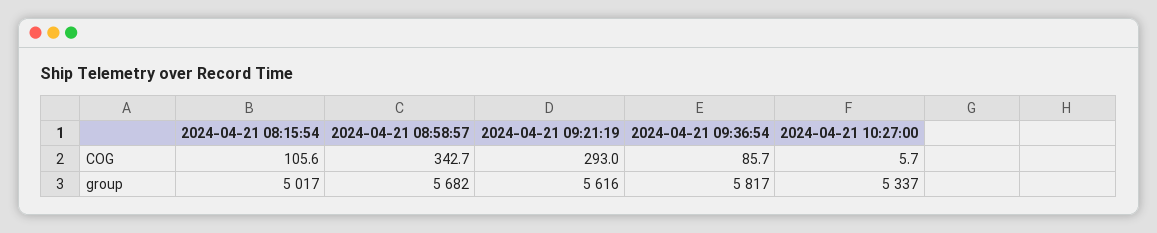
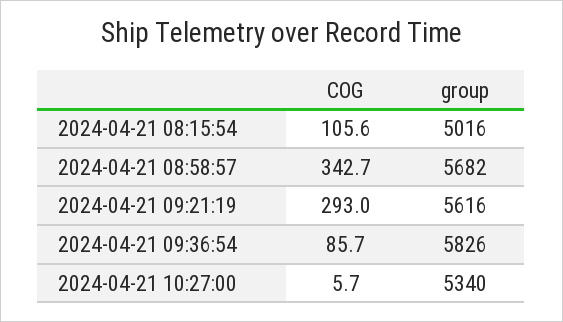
  {
    "2024-04-21 08:15:54": {
      "COG": 105.6,
-     "group": 5017
+     "group": 5016
    },
    "2024-04-21 08:58:57": {
      "COG": 342.7,
      "group": 5682
    },
    "2024-04-21 09:21:19": {
      "COG": 293,
      "group": 5616
    },
    "2024-04-21 09:36:54": {
      "COG": 85.7,
-     "group": 5817
+     "group": 5826
    },
    "2024-04-21 10:27:00": {
      "COG": 5.7,
-     "group": 5337
+     "group": 5340
    }
  }

